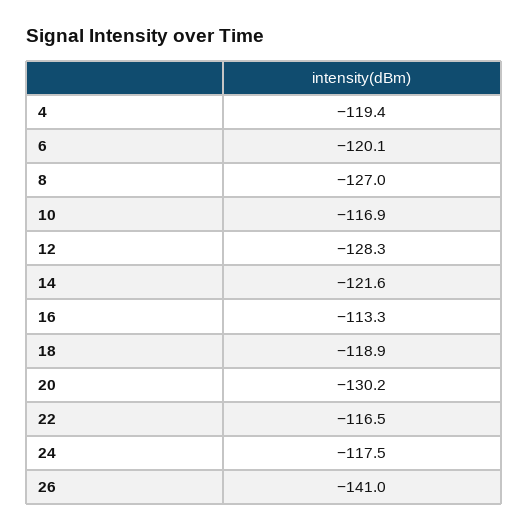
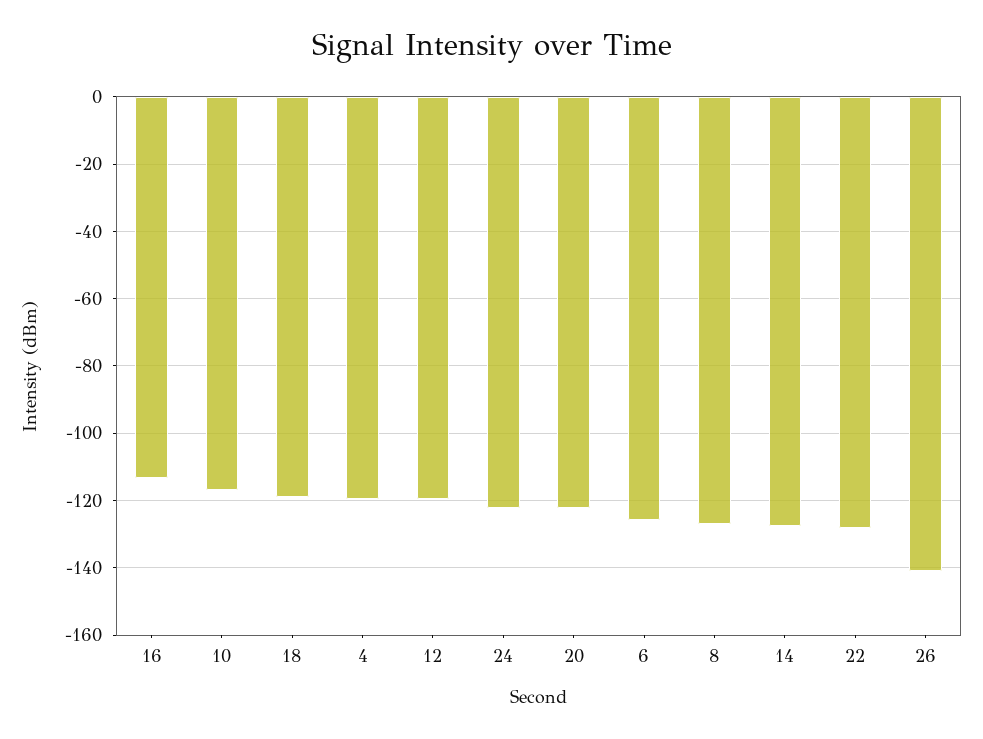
  {
    "4": -119.4,
-   "6": -120.1,
+   "6": -126,
    "8": -127,
    "10": -116.9,
-   "12": -128.3,
+   "12": -120,
-   "14": -121.6,
+   "14": -128,
    "16": -113.3,
    "18": -118.9,
-   "20": -130.2,
+   "20": -122,
-   "22": -116.5,
+   "22": -128,
-   "24": -117.5,
+   "24": -122,
    "26": -141
  }

